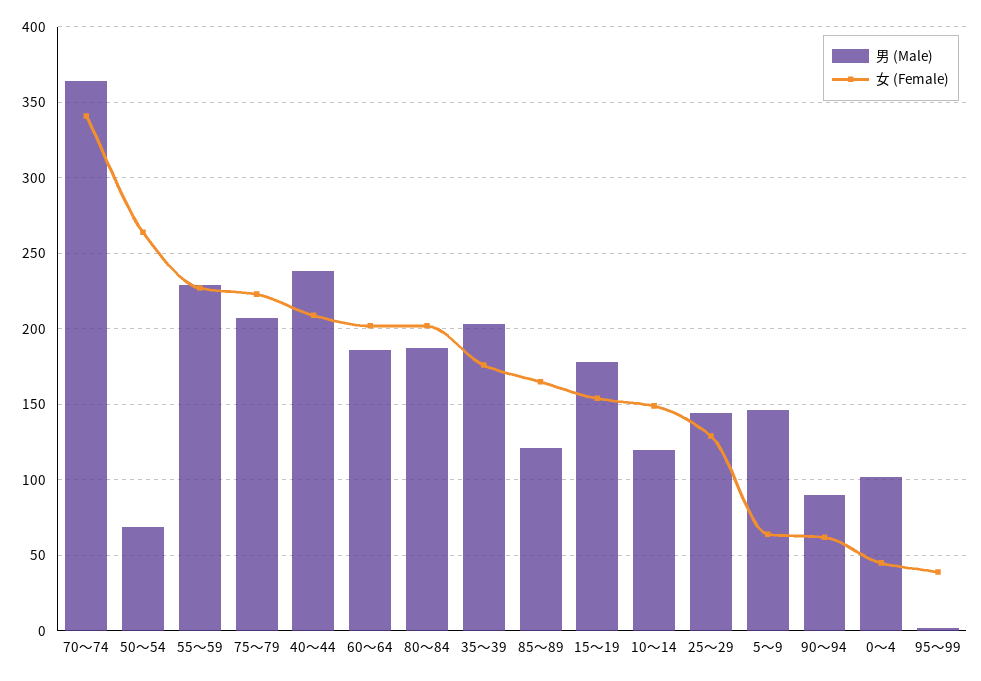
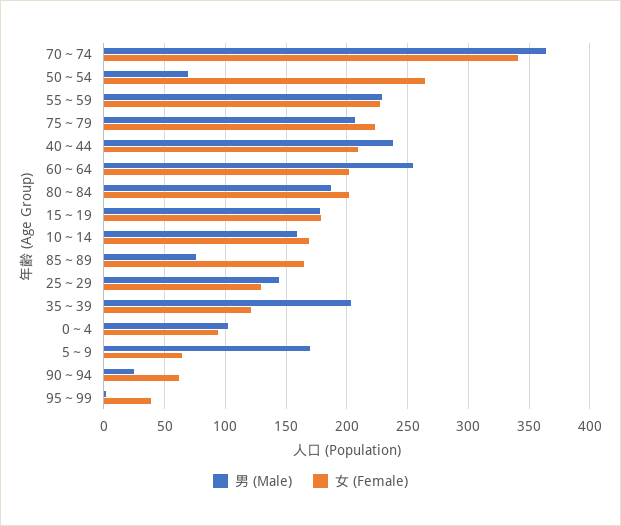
  {
    "男 (Male)": {
      "70～74": 365,
      "50～54": 70,
      "55～59": 230,
      "75～79": 205,
      "40～44": 240,
-     "60～64": 185,
+     "60～64": 255,
      "80～84": 185,
      "35～39": 205,
-     "85～89": 120,
+     "85～89": 75,
      "15～19": 180,
-     "10～14": 120,
+     "10～14": 160,
      "25～29": 145,
-     "5～9": 145,
+     "5～9": 170,
-     "90～94": 90,
+     "90～94": 25,
      "0～4": 100,
      "95～99": 0
    },
    "女 (Female)": {
      "70～74": 340,
      "50～54": 265,
      "55～59": 225,
      "75～79": 225,
      "40～44": 210,
      "60～64": 200,
      "80～84": 200,
-     "35～39": 175,
+     "35～39": 120,
      "85～89": 165,
-     "15～19": 155,
+     "15～19": 180,
-     "10～14": 150,
+     "10～14": 170,
      "25～29": 130,
      "5～9": 65,
      "90～94": 60,
-     "0～4": 45,
+     "0～4": 95,
      "95～99": 40
    }
  }

